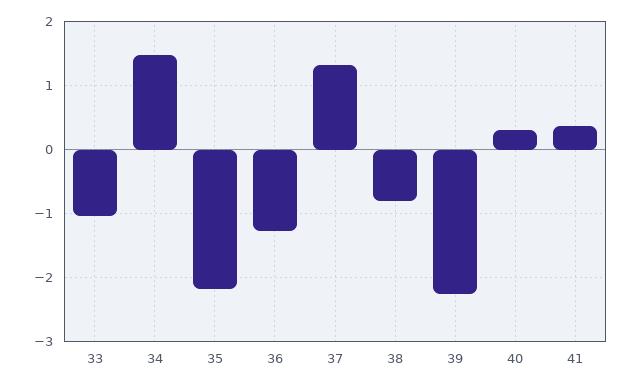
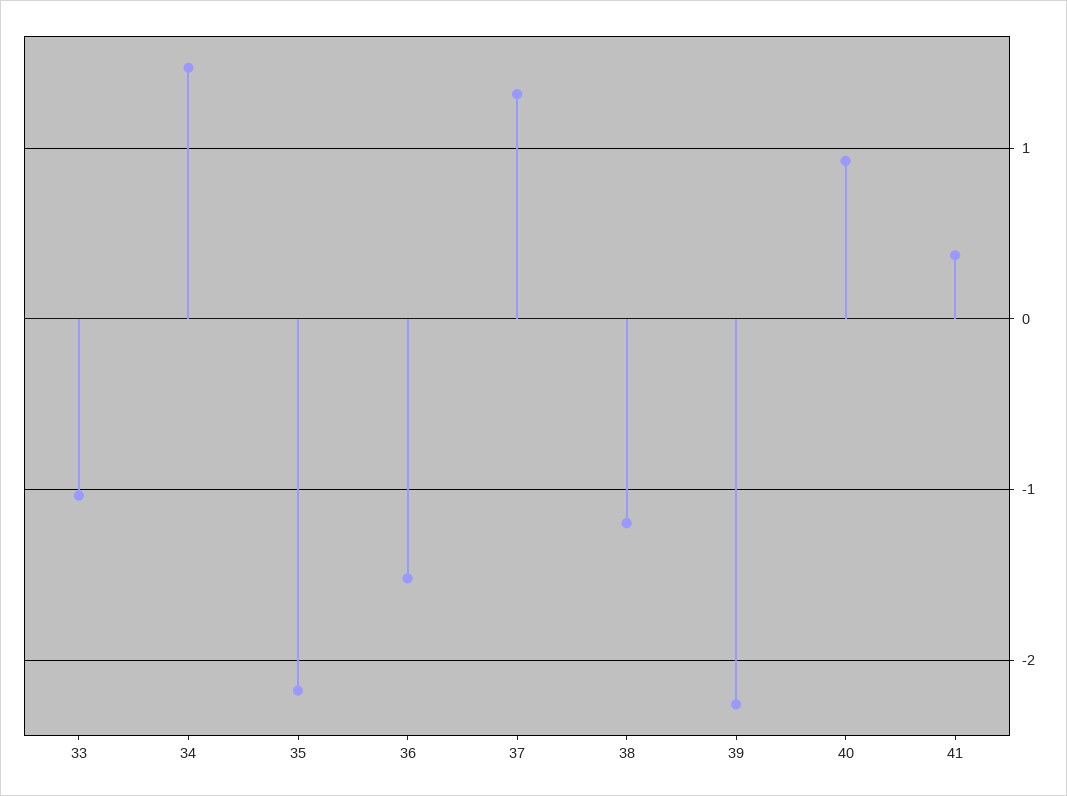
  {
    "33": -1,
    "34": 1.5,
    "35": -2.2,
-   "36": -1.3,
+   "36": -1.5,
    "37": 1.3,
-   "38": -0.8,
+   "38": -1.2,
    "39": -2.3,
-   "40": 0.3,
+   "40": 0.9,
    "41": 0.4
  }

